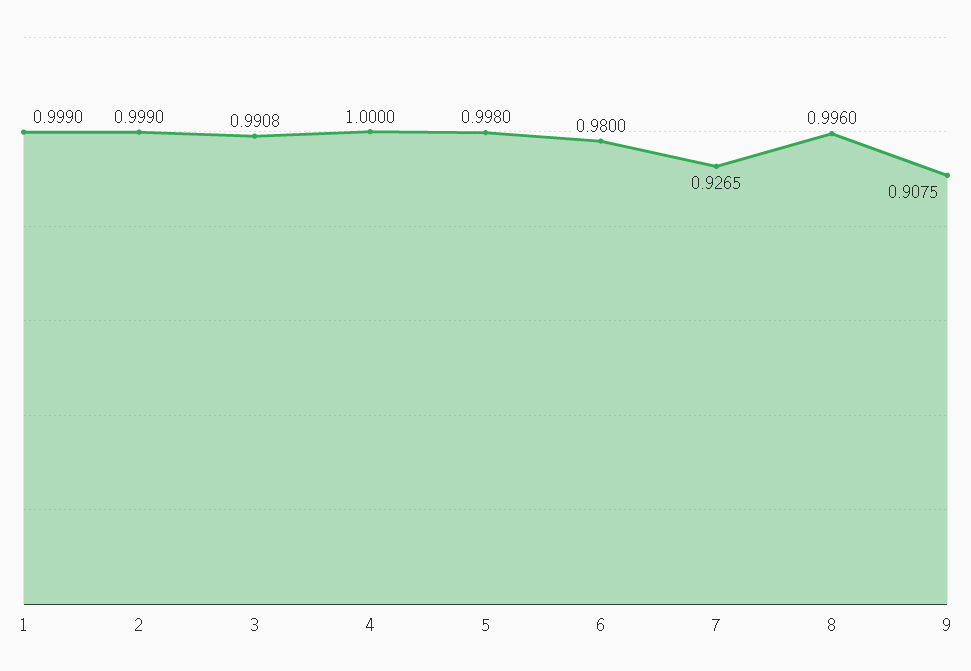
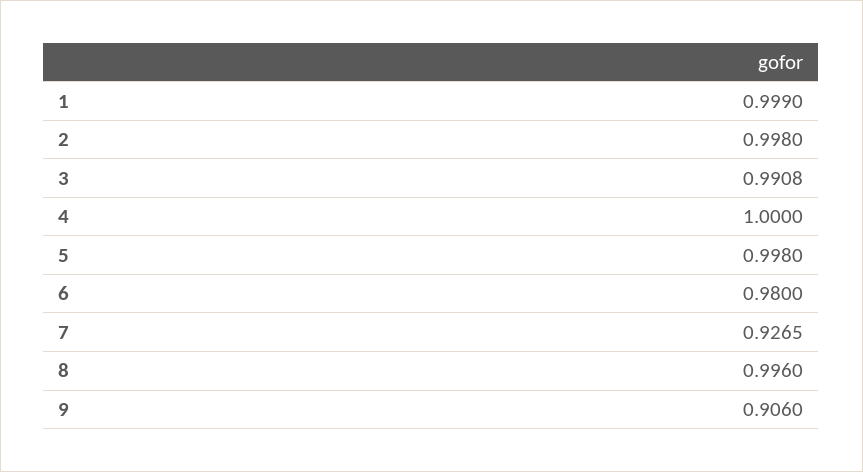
  {
    "1": 0.999,
-   "2": 0.999,
+   "2": 0.998,
    "3": 0.9908,
    "4": 1,
    "5": 0.998,
    "6": 0.98,
    "7": 0.9265,
    "8": 0.996,
-   "9": 0.9075
+   "9": 0.906
  }

